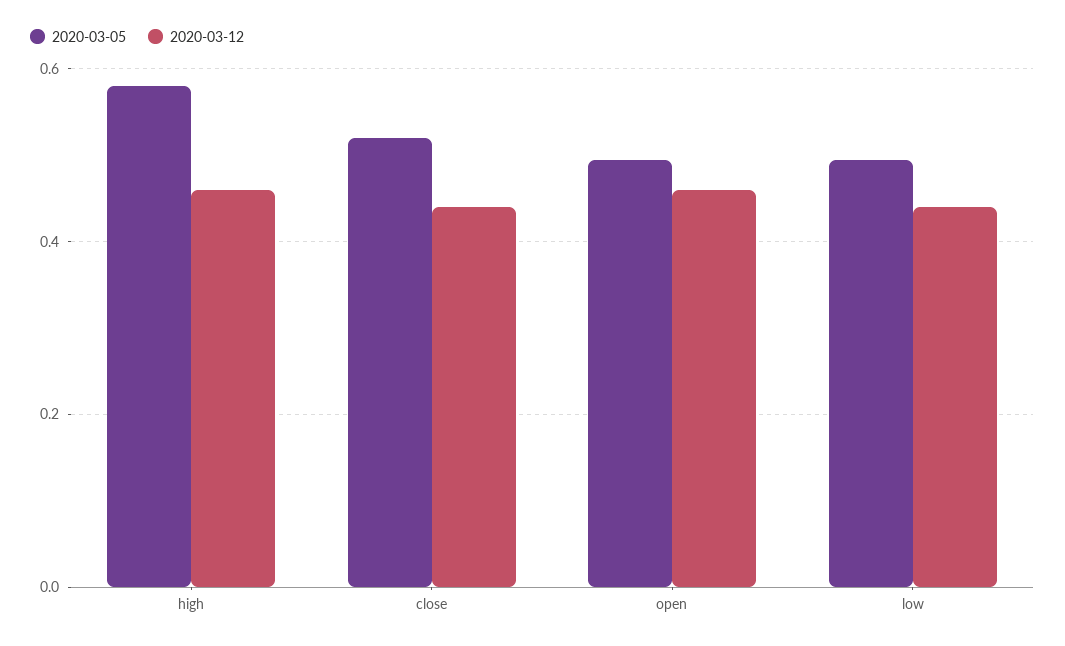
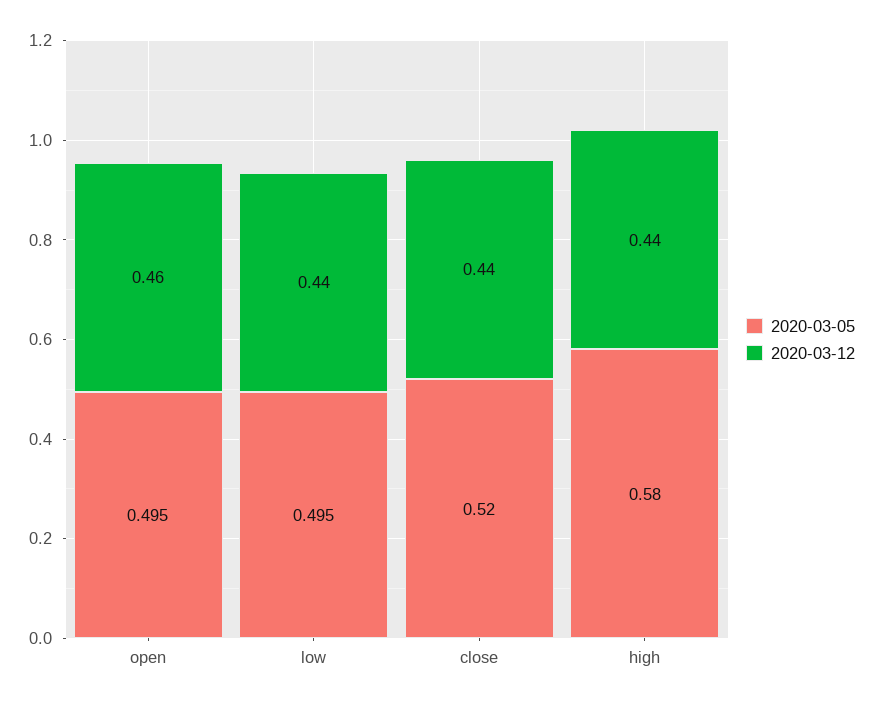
  {
    "2020-03-05": {
      "high": 0.58,
      "close": 0.52,
      "open": 0.495,
      "low": 0.495
    },
    "2020-03-12": {
-     "high": 0.46,
+     "high": 0.44,
      "close": 0.44,
      "open": 0.46,
      "low": 0.44
    }
  }

